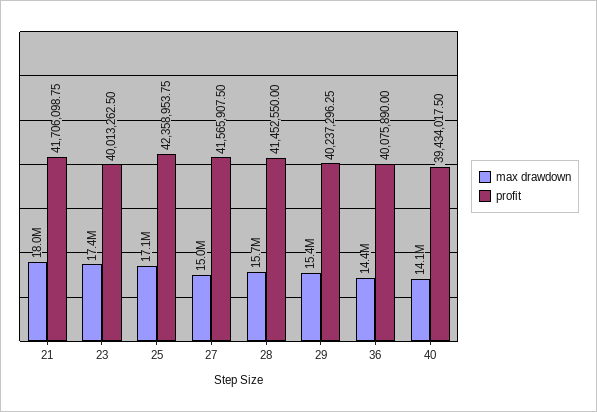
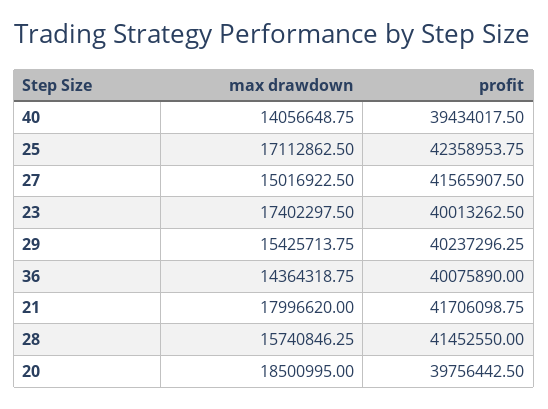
  {
    "max drawdown": {
      "21": 17996620,
      "23": 17402297.5,
      "25": 17112862.5,
      "27": 15016922.5,
      "28": 15740846.25,
      "29": 15425713.75,
      "36": 14364318.75,
-     "40": 14056648.75
+     "40": 14056648.75,
+     "20": 18500995
    },
    "profit": {
      "21": 41706098.75,
      "23": 40013262.5,
      "25": 42358953.75,
      "27": 41565907.5,
      "28": 41452550,
      "29": 40237296.25,
      "36": 40075890,
-     "40": 39434017.5
+     "40": 39434017.5,
+     "20": 39756442.5
    }
  }

